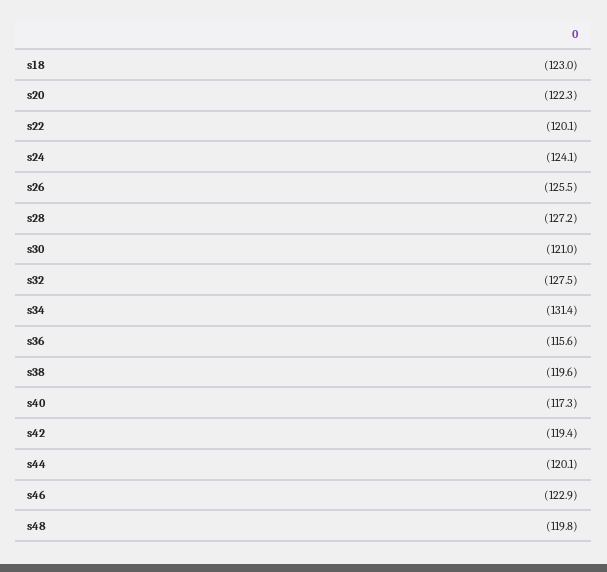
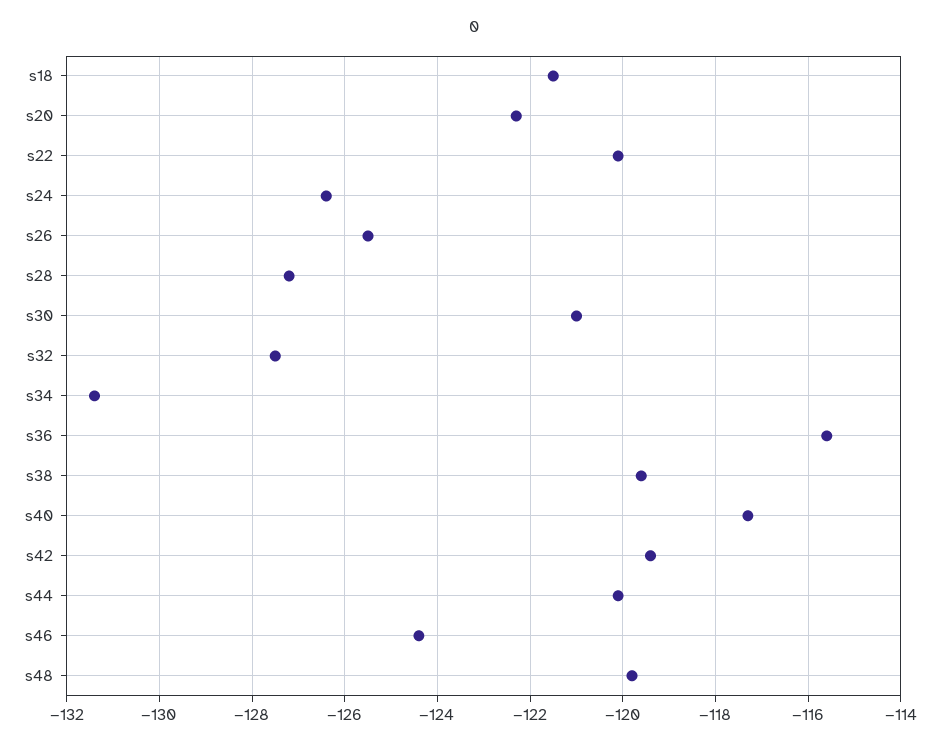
  {
-   "s18": -123,
+   "s18": -121.5,
    "s20": -122.3,
    "s22": -120.1,
-   "s24": -124.1,
+   "s24": -126.5,
    "s26": -125.5,
    "s28": -127.2,
    "s30": -121,
    "s32": -127.5,
    "s34": -131.4,
    "s36": -115.6,
    "s38": -119.6,
    "s40": -117.3,
    "s42": -119.4,
    "s44": -120.1,
-   "s46": -122.9,
+   "s46": -124.5,
    "s48": -119.8
  }

